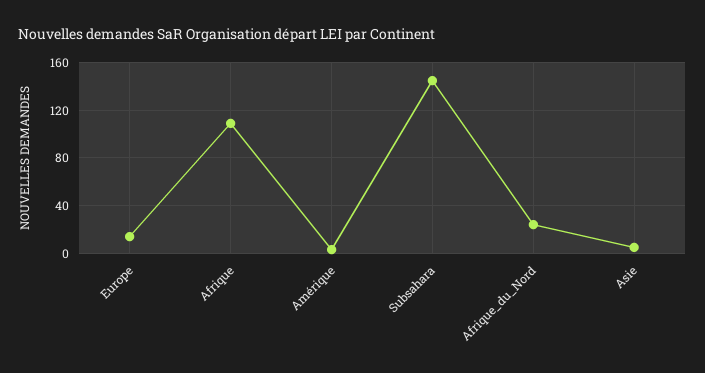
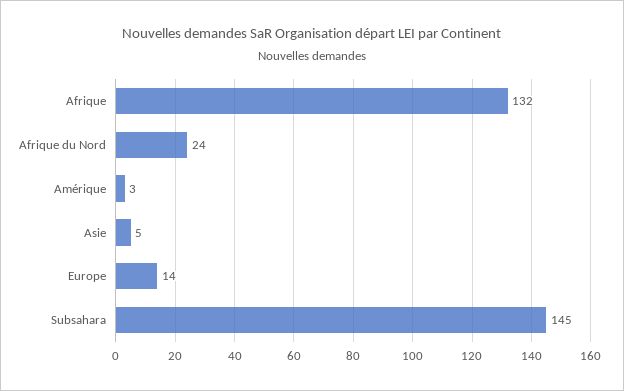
  {
    "Europe": 14,
-   "Afrique": 110,
+   "Afrique": 132,
    "Amérique": 3,
    "Subsahara": 145,
    "Afrique_du_Nord": 24,
    "Asie": 5
  }

